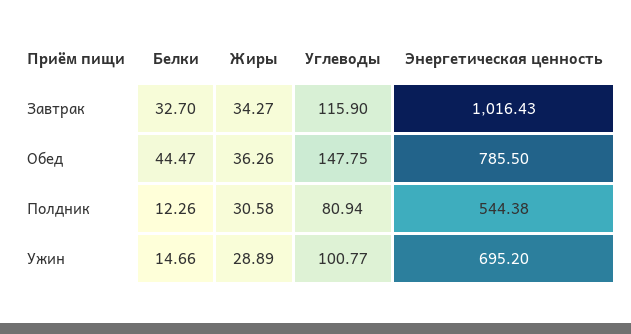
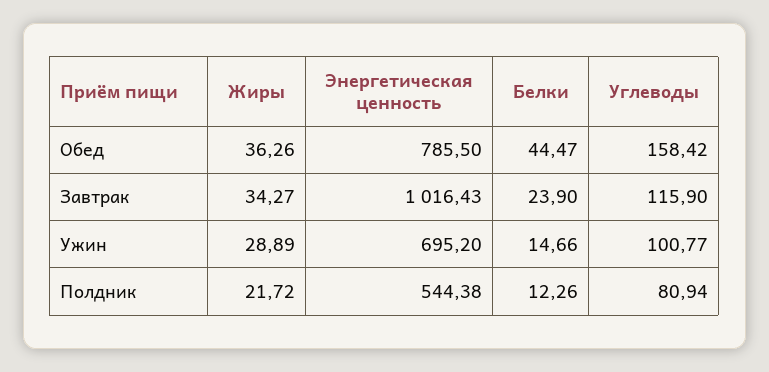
  {
    "Белки": {
-     "Завтрак": 32.7,
+     "Завтрак": 23.9,
      "Обед": 44.47,
      "Полдник": 12.26,
      "Ужин": 14.66
    },
    "Жиры": {
      "Завтрак": 34.27,
      "Обед": 36.26,
-     "Полдник": 30.58,
+     "Полдник": 21.72,
      "Ужин": 28.89
    },
    "Углеводы": {
      "Завтрак": 115.9,
-     "Обед": 147.75,
+     "Обед": 158.42,
      "Полдник": 80.94,
      "Ужин": 100.77
    },
    "Энергетическая ценность": {
      "Завтрак": 1016.43,
      "Обед": 785.5,
      "Полдник": 544.38,
      "Ужин": 695.2
    }
  }

